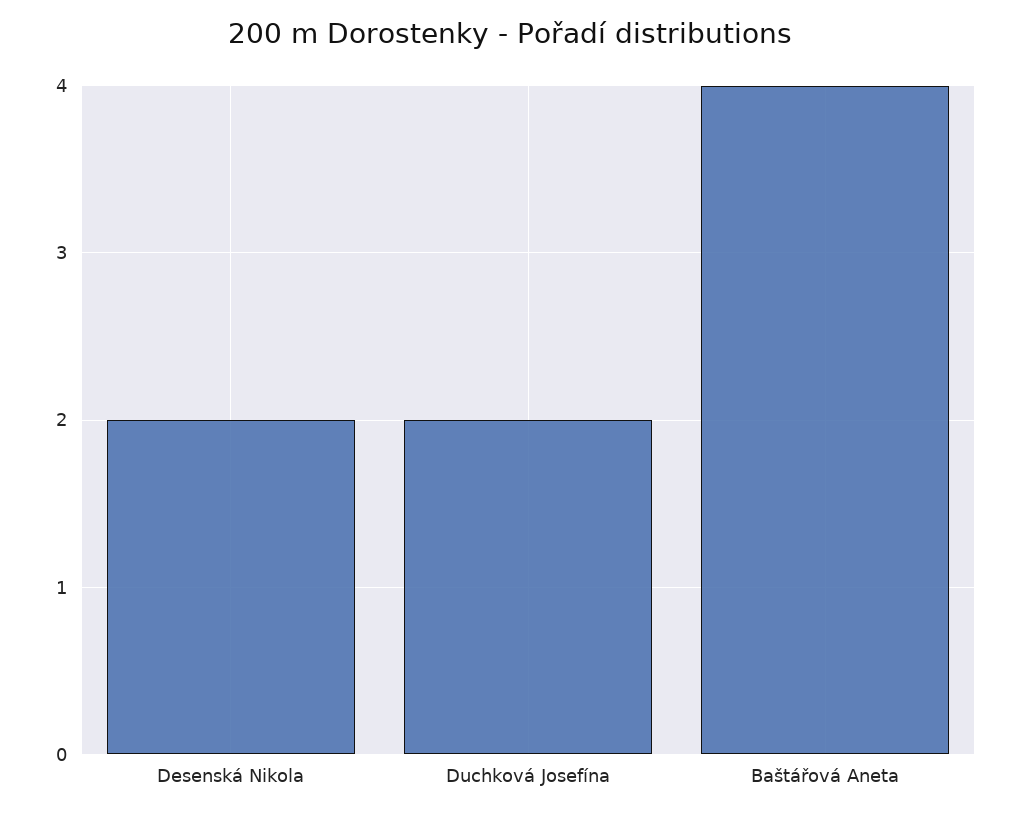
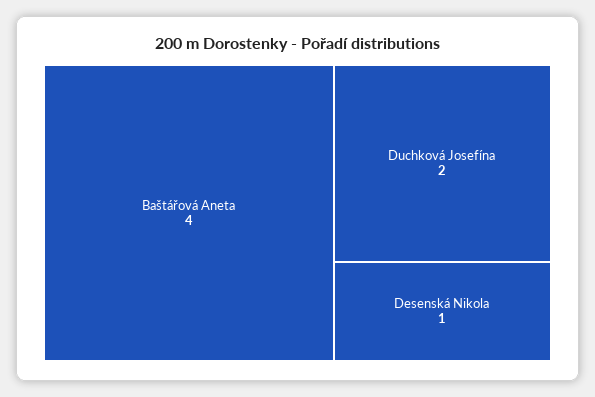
  {
-   "Desenská Nikola": 2,
+   "Desenská Nikola": 1,
    "Duchková Josefína": 2,
    "Baštářová Aneta": 4
  }

